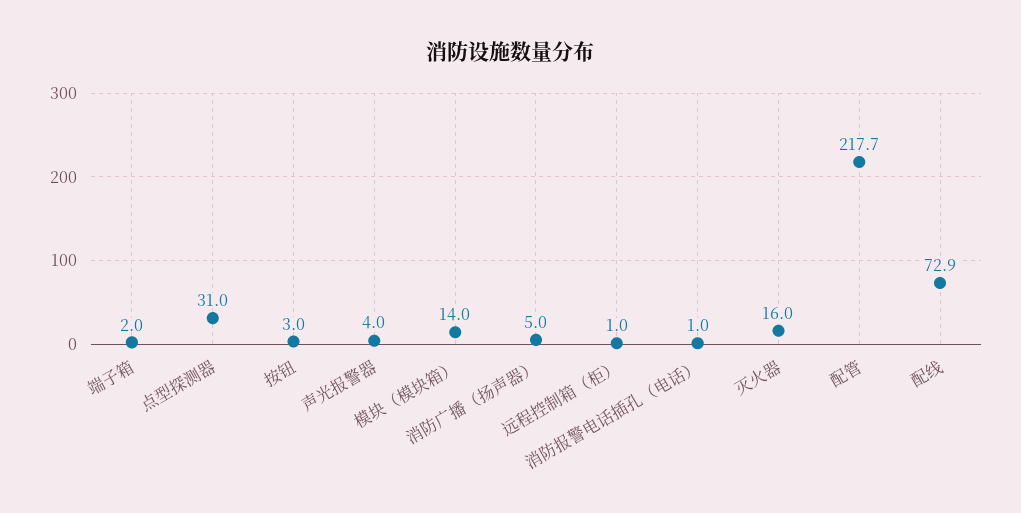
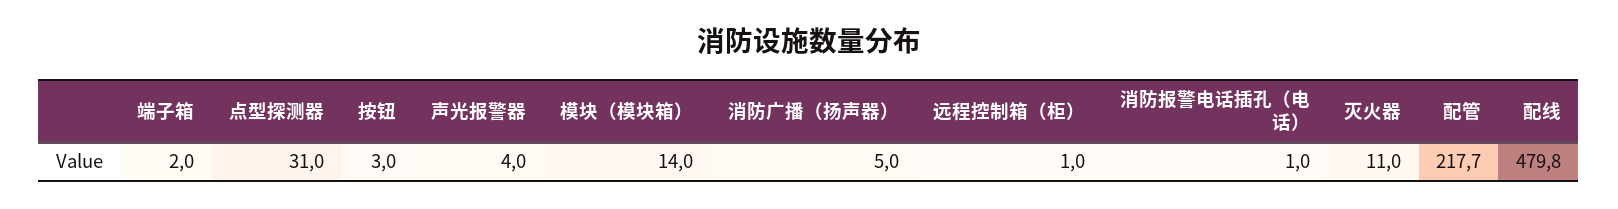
  {
    "端子箱": 2,
    "点型探测器": 31,
    "按钮": 3,
    "声光报警器": 4,
    "模块（模块箱）": 14,
    "消防广播（扬声器）": 5,
    "远程控制箱（柜）": 1,
    "消防报警电话插孔（电话）": 1,
-   "灭火器": 16,
+   "灭火器": 11,
    "配管": 217.7,
-   "配线": 72.9
+   "配线": 479.8
  }

